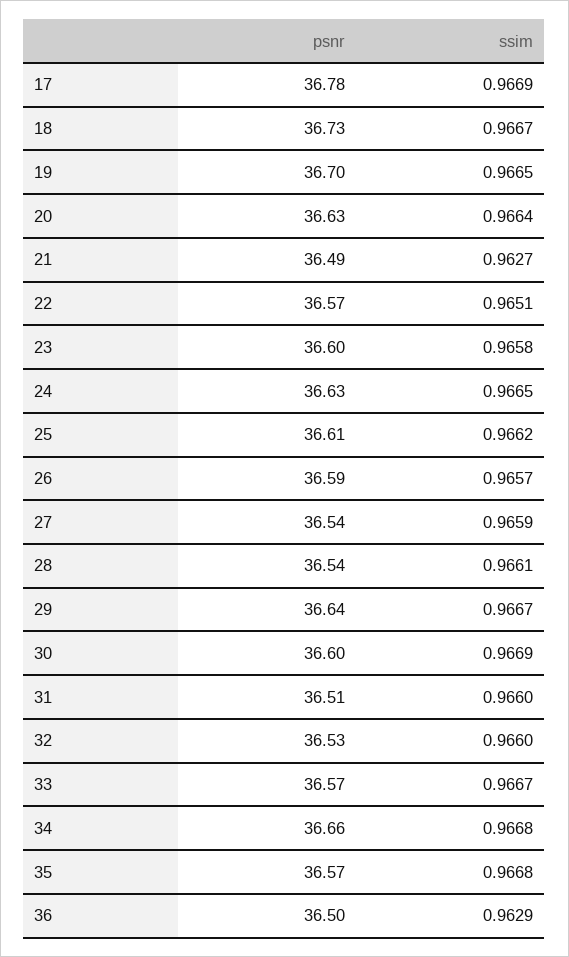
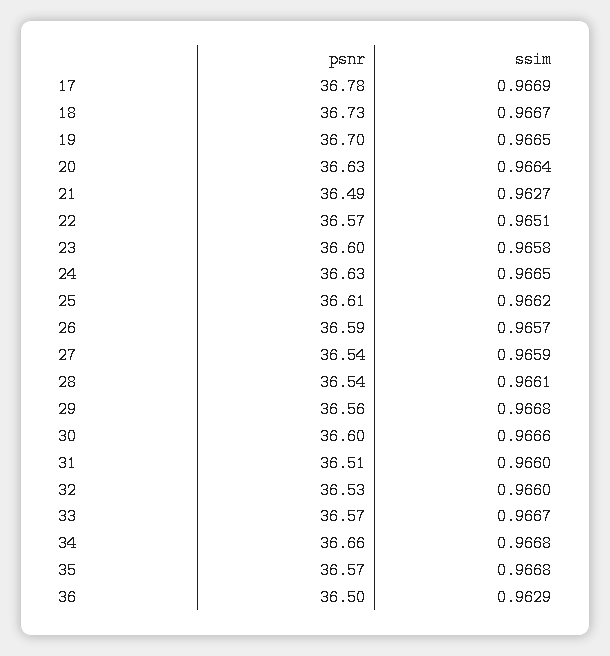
  {
    "psnr": {
      "17": 36.78,
      "18": 36.73,
      "19": 36.7,
      "20": 36.63,
      "21": 36.49,
      "22": 36.57,
      "23": 36.6,
      "24": 36.63,
      "25": 36.61,
      "26": 36.59,
      "27": 36.54,
      "28": 36.54,
-     "29": 36.64,
+     "29": 36.56,
      "30": 36.6,
      "31": 36.51,
      "32": 36.53,
      "33": 36.57,
      "34": 36.66,
      "35": 36.57,
      "36": 36.5
    },
    "ssim": {
      "17": 0.9669,
      "18": 0.9667,
      "19": 0.9665,
      "20": 0.9664,
      "21": 0.9627,
      "22": 0.9651,
      "23": 0.9658,
      "24": 0.9665,
      "25": 0.9662,
      "26": 0.9657,
      "27": 0.9659,
      "28": 0.9661,
-     "29": 0.9667,
+     "29": 0.9668,
-     "30": 0.9669,
+     "30": 0.9666,
      "31": 0.966,
      "32": 0.966,
      "33": 0.9667,
      "34": 0.9668,
      "35": 0.9668,
      "36": 0.9629
    }
  }

